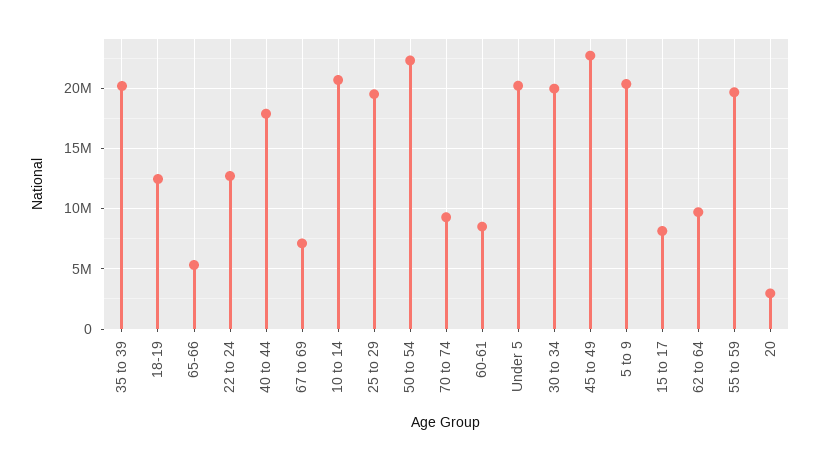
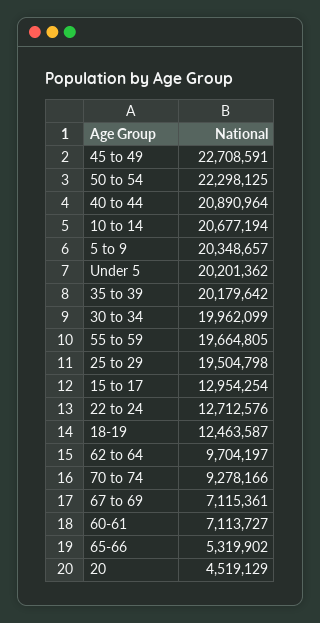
  {
    "35 to 39": 20179642,
    "18-19": 12463587,
    "65-66": 5319902,
    "22 to 24": 12712576,
-   "40 to 44": 18000000,
+   "40 to 44": 20890964,
    "67 to 69": 7115361,
    "10 to 14": 20677194,
    "25 to 29": 19504798,
    "50 to 54": 22298125,
    "70 to 74": 9278166,
-   "60-61": 8500000,
+   "60-61": 7113727,
    "Under 5": 20201362,
    "30 to 34": 19962099,
    "45 to 49": 22708591,
    "5 to 9": 20348657,
-   "15 to 17": 8000000,
+   "15 to 17": 12954254,
    "62 to 64": 9704197,
    "55 to 59": 19664805,
-   "20": 3000000
+   "20": 4519129
  }

